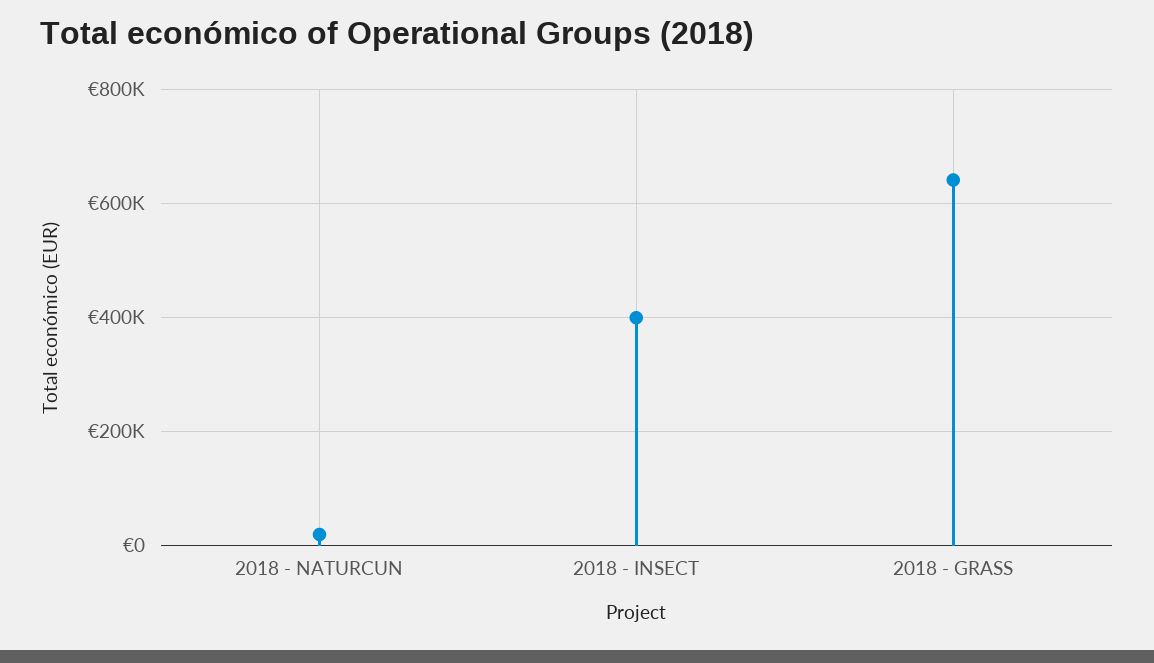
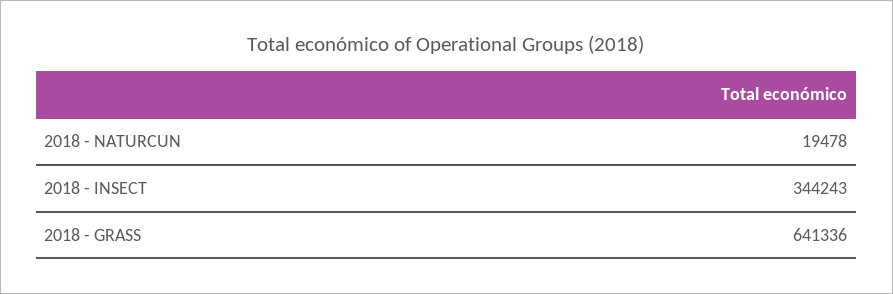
  {
    "2018 - NATURCUN": 19478,
-   "2018 - INSECT": 400000,
+   "2018 - INSECT": 344243,
    "2018 - GRASS": 641336
  }

